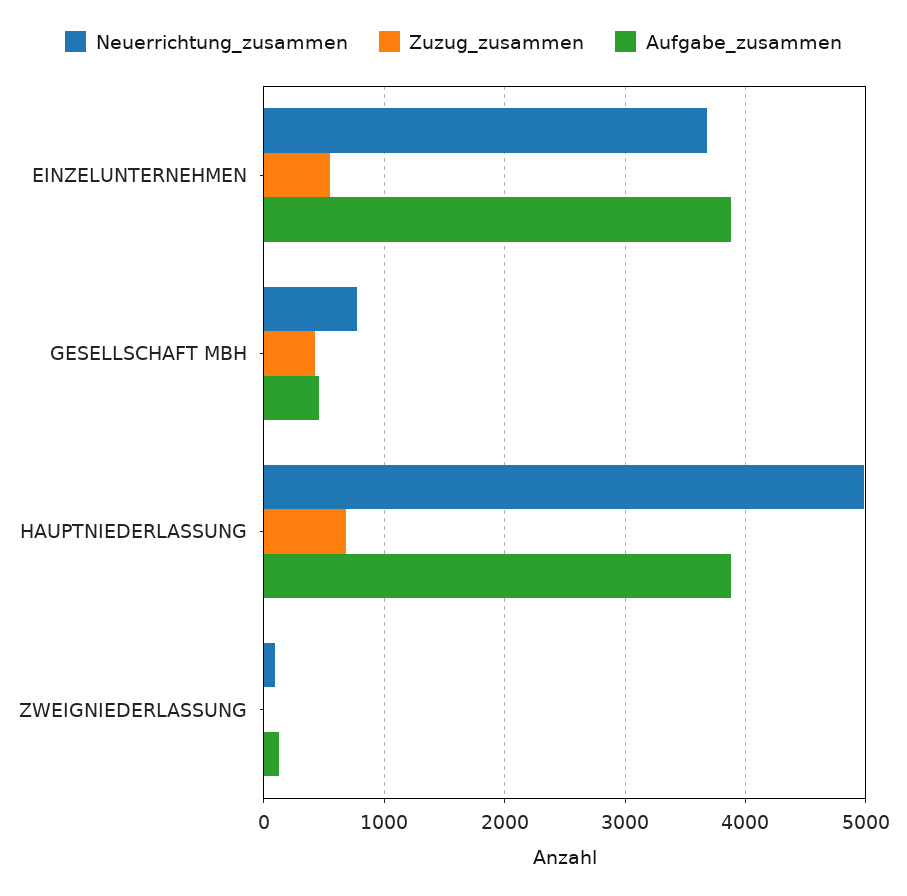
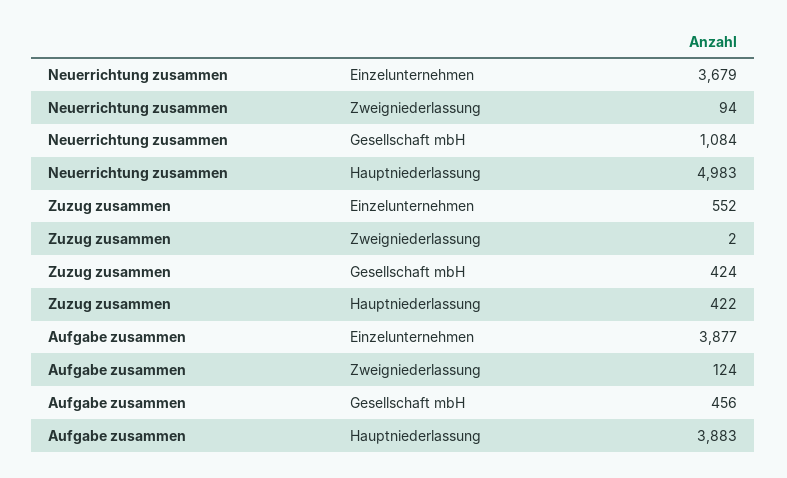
  {
    "Neuerrichtung_zusammen": {
      "EINZELUNTERNEHMEN": 3679,
-     "GESELLSCHAFT MBH": 800,
+     "GESELLSCHAFT MBH": 1084,
      "HAUPTNIEDERLASSUNG": 4983,
      "ZWEIGNIEDERLASSUNG": 94
    },
    "Zuzug_zusammen": {
      "EINZELUNTERNEHMEN": 552,
      "GESELLSCHAFT MBH": 424,
-     "HAUPTNIEDERLASSUNG": 700,
+     "HAUPTNIEDERLASSUNG": 422,
      "ZWEIGNIEDERLASSUNG": 2
    },
    "Aufgabe_zusammen": {
      "EINZELUNTERNEHMEN": 3877,
      "GESELLSCHAFT MBH": 456,
      "HAUPTNIEDERLASSUNG": 3883,
      "ZWEIGNIEDERLASSUNG": 124
    }
  }

